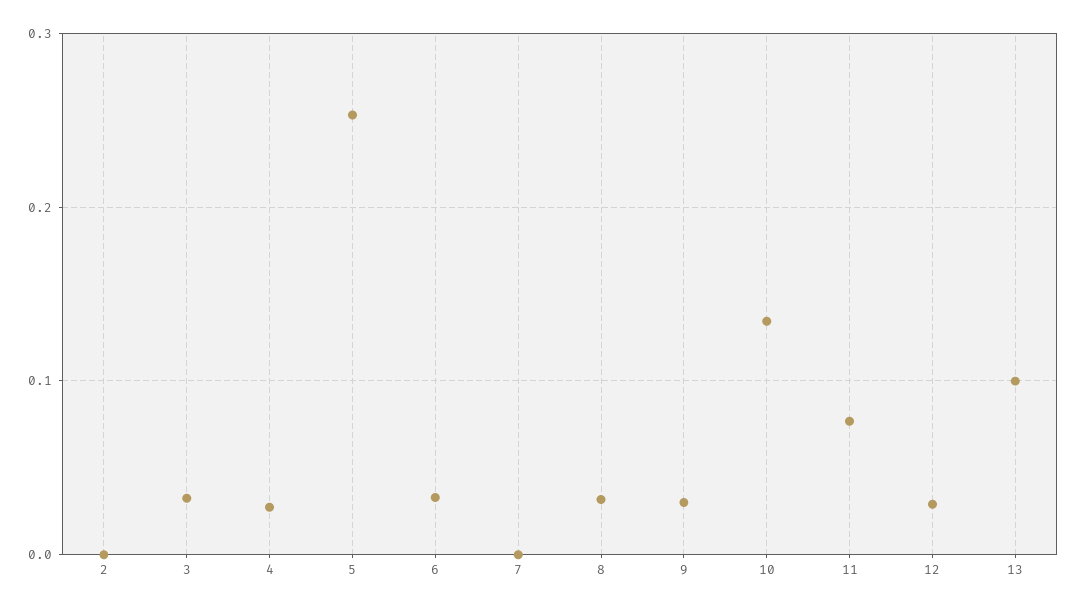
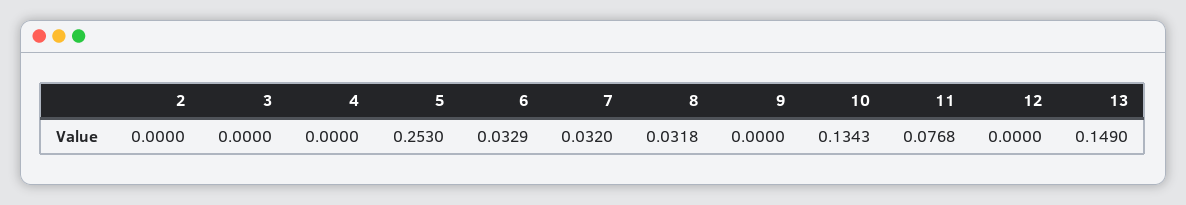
  {
    "2": 0,
-   "3": 0.03,
+   "3": 0,
-   "4": 0.03,
+   "4": 0,
    "5": 0.253,
    "6": 0.0329,
-   "7": 0,
+   "7": 0.032,
    "8": 0.0318,
-   "9": 0.03,
+   "9": 0,
    "10": 0.1343,
    "11": 0.0768,
-   "12": 0.03,
+   "12": 0,
-   "13": 0.1
+   "13": 0.149
  }

